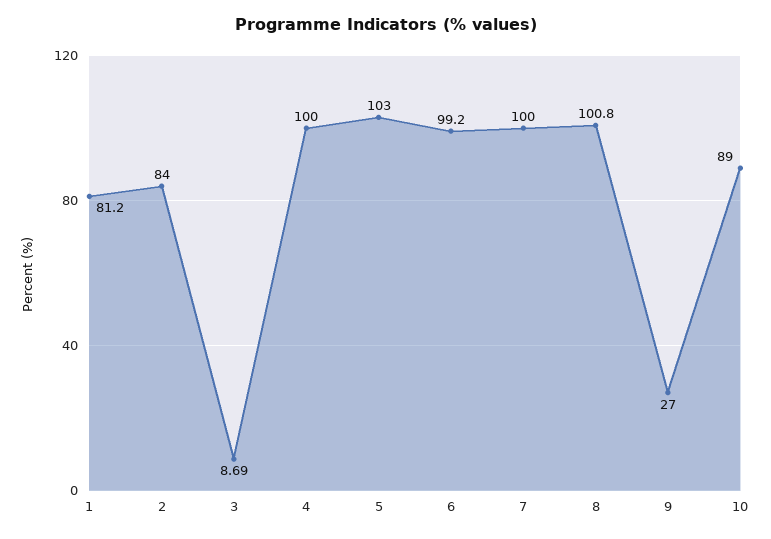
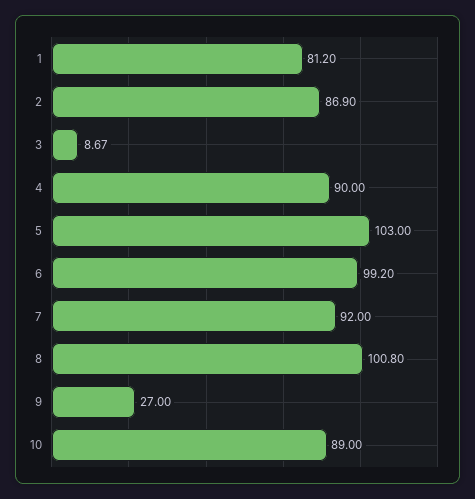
  {
    "1": 81.2,
-   "2": 84,
+   "2": 86.9,
-   "3": 8.69,
+   "3": 8.67,
-   "4": 100,
+   "4": 90,
    "5": 103,
    "6": 99.2,
-   "7": 100,
+   "7": 92,
    "8": 100.8,
    "9": 27,
    "10": 89
  }

